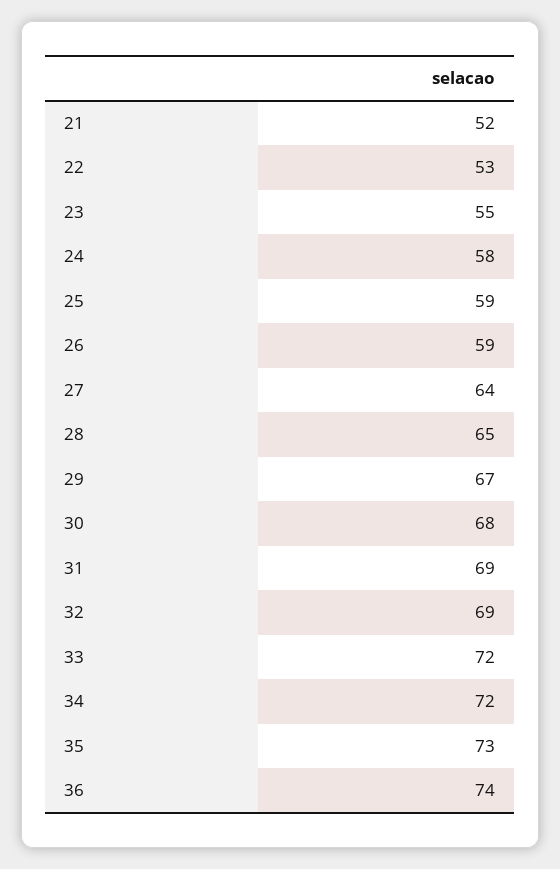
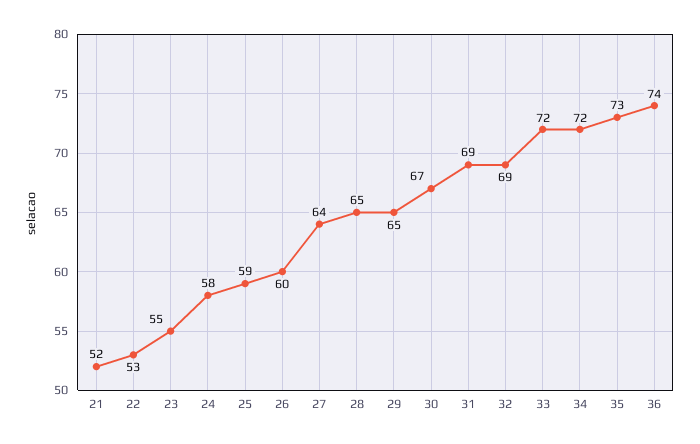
  {
    "21": 52,
    "22": 53,
    "23": 55,
    "24": 58,
    "25": 59,
-   "26": 59,
+   "26": 60,
    "27": 64,
    "28": 65,
-   "29": 67,
+   "29": 65,
-   "30": 68,
+   "30": 67,
    "31": 69,
    "32": 69,
    "33": 72,
    "34": 72,
    "35": 73,
    "36": 74
  }

